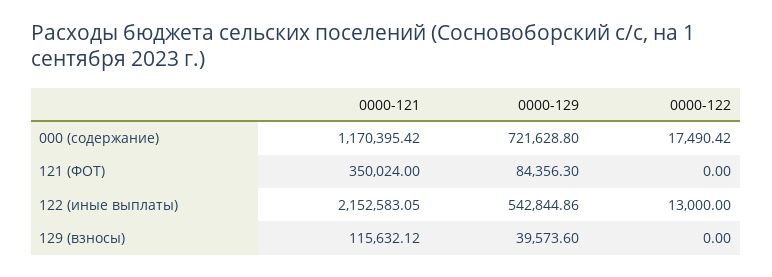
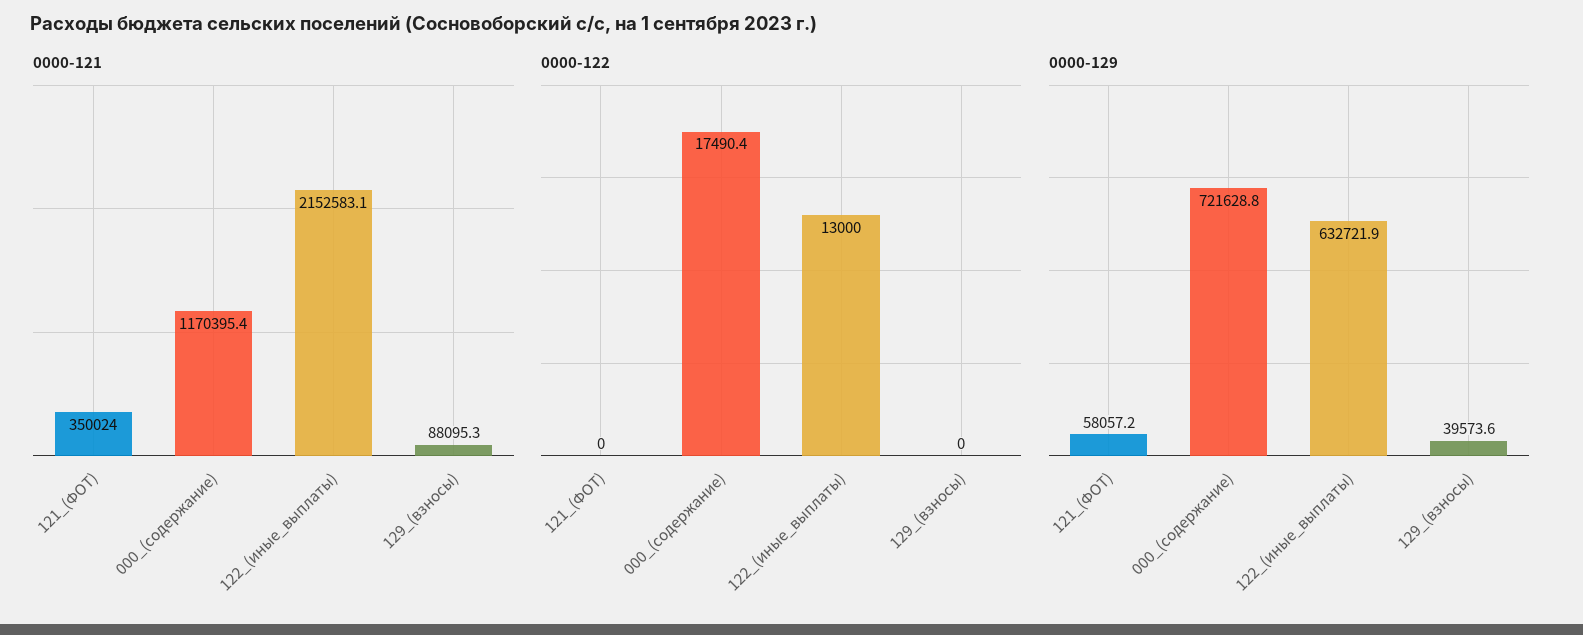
  {
    "0000-121": {
      "000 (содержание)": 1170395.42,
      "121 (ФОТ)": 350024,
      "122 (иные выплаты)": 2152583.05,
-     "129 (взносы)": 115632.12
+     "129 (взносы)": 88095.3
    },
    "0000-129": {
      "000 (содержание)": 721628.8,
-     "121 (ФОТ)": 84356.3,
+     "121 (ФОТ)": 58057.2,
-     "122 (иные выплаты)": 542844.86,
+     "122 (иные выплаты)": 632721.9,
      "129 (взносы)": 39573.6
    },
    "0000-122": {
      "000 (содержание)": 17490.42,
      "121 (ФОТ)": 0,
      "122 (иные выплаты)": 13000,
      "129 (взносы)": 0
    }
  }

